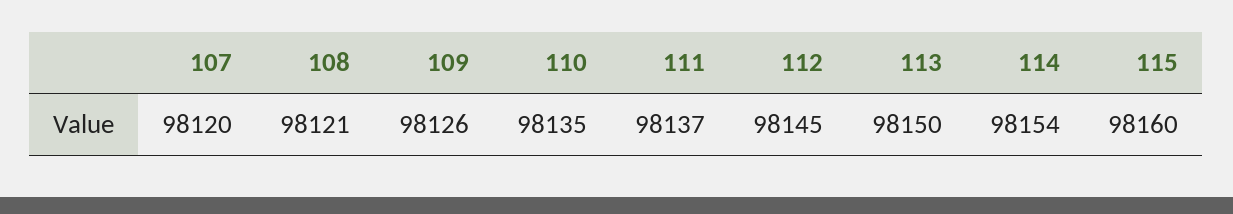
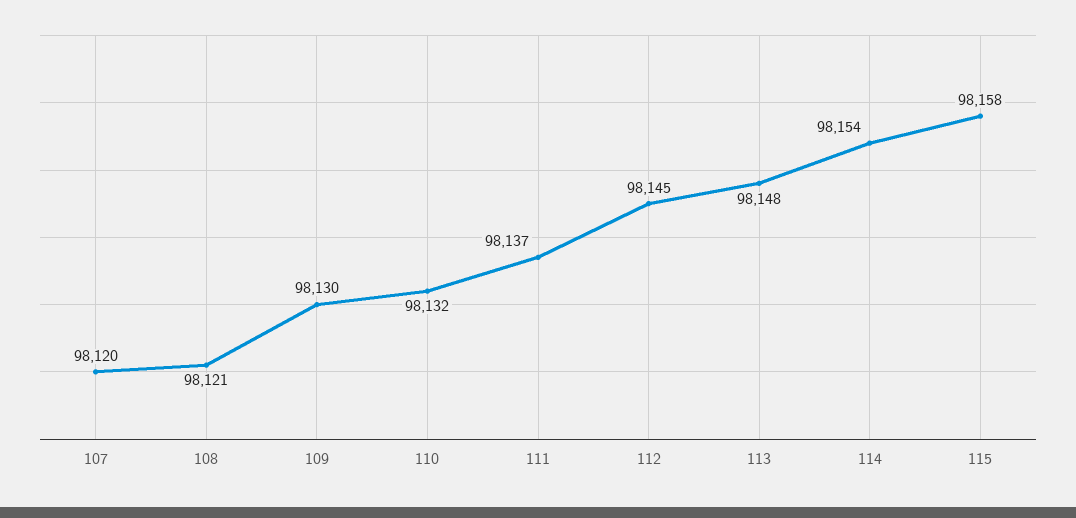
  {
    "107": 98120,
    "108": 98121,
-   "109": 98126,
+   "109": 98130,
-   "110": 98135,
+   "110": 98132,
    "111": 98137,
    "112": 98145,
-   "113": 98150,
+   "113": 98148,
    "114": 98154,
-   "115": 98160
+   "115": 98158
  }

